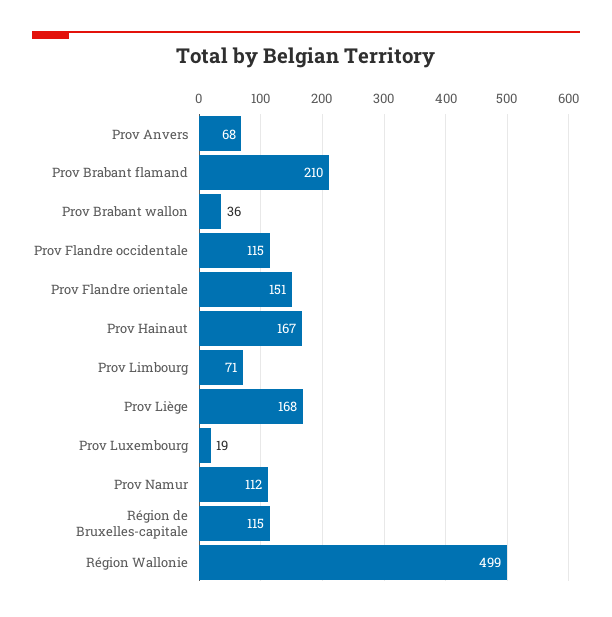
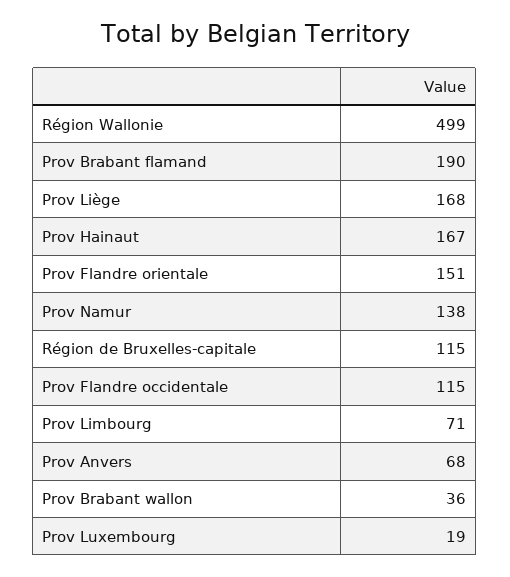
  {
    "Prov Anvers": 68,
-   "Prov Brabant flamand": 210,
+   "Prov Brabant flamand": 190,
    "Prov Brabant wallon": 36,
    "Prov Flandre occidentale": 115,
    "Prov Flandre orientale": 151,
    "Prov Hainaut": 167,
    "Prov Limbourg": 71,
    "Prov Liège": 168,
    "Prov Luxembourg": 19,
-   "Prov Namur": 112,
+   "Prov Namur": 138,
    "Région de Bruxelles-capitale": 115,
    "Région Wallonie": 499
  }

